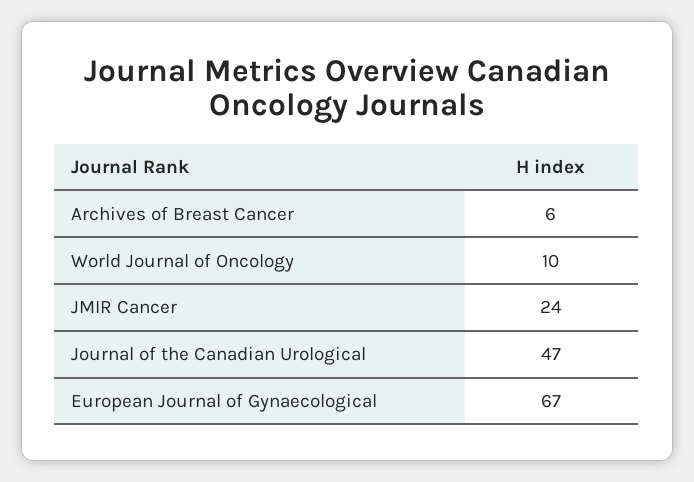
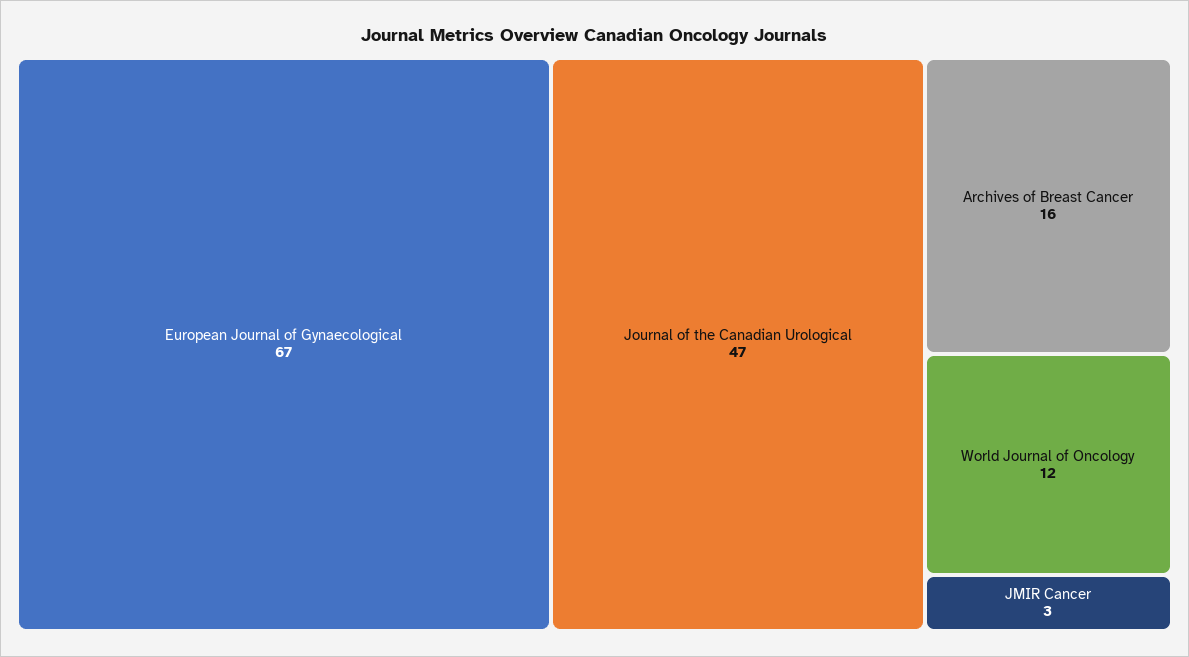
  {
-   "Archives of Breast Cancer": 6,
+   "Archives of Breast Cancer": 16,
-   "World Journal of Oncology": 10,
+   "World Journal of Oncology": 12,
-   "JMIR Cancer": 24,
+   "JMIR Cancer": 3,
    "Journal of the Canadian Urological": 47,
    "European Journal of Gynaecological": 67
  }

